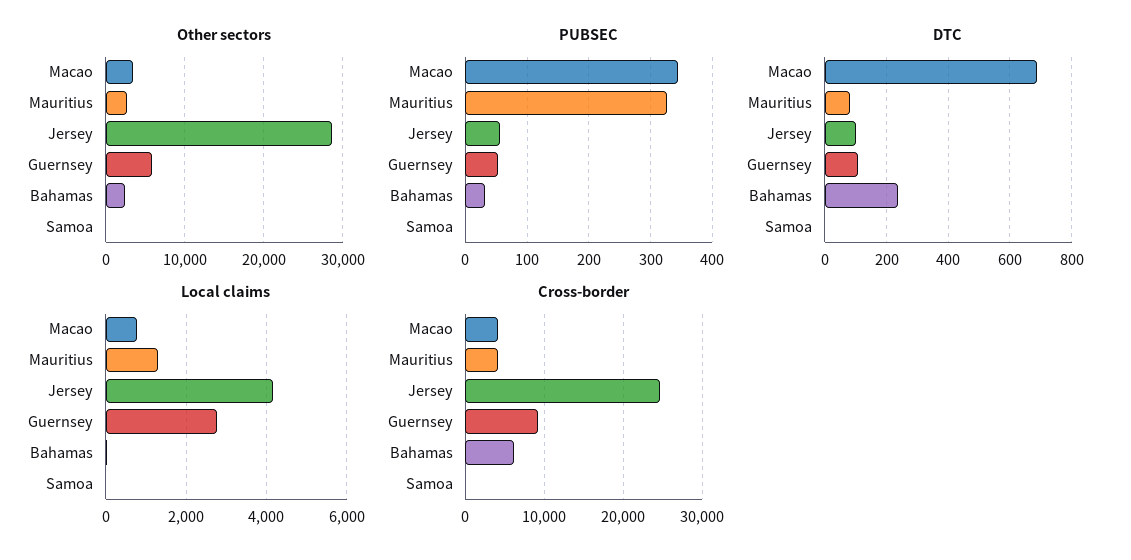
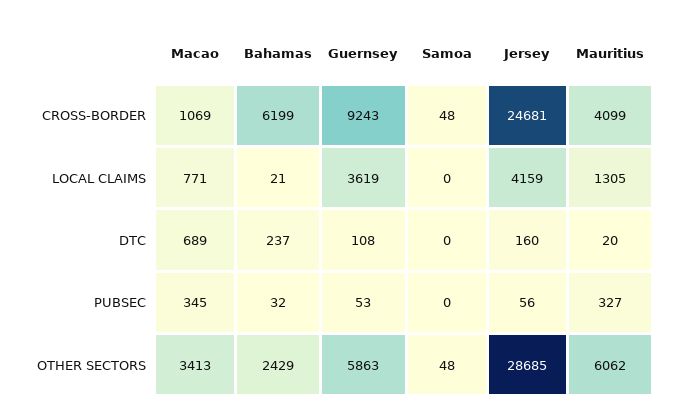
  {
    "Other sectors": {
      "Macao": 3413,
-     "Mauritius": 3000,
+     "Mauritius": 6062,
      "Jersey": 28685,
      "Guernsey": 5863,
      "Bahamas": 2429,
      "Samoa": 48
    },
    "PUBSEC": {
      "Macao": 345,
      "Mauritius": 327,
      "Jersey": 56,
      "Guernsey": 53,
      "Bahamas": 32,
      "Samoa": 0
    },
    "DTC": {
      "Macao": 689,
-     "Mauritius": 80,
+     "Mauritius": 20,
-     "Jersey": 100,
+     "Jersey": 160,
      "Guernsey": 108,
      "Bahamas": 237,
      "Samoa": 0
    },
    "Local claims": {
      "Macao": 771,
      "Mauritius": 1305,
      "Jersey": 4159,
-     "Guernsey": 2800,
+     "Guernsey": 3619,
      "Bahamas": 21,
      "Samoa": 0
    },
    "Cross-border": {
-     "Macao": 4000,
+     "Macao": 1069,
      "Mauritius": 4099,
      "Jersey": 24681,
      "Guernsey": 9243,
      "Bahamas": 6199,
      "Samoa": 48
    }
  }

